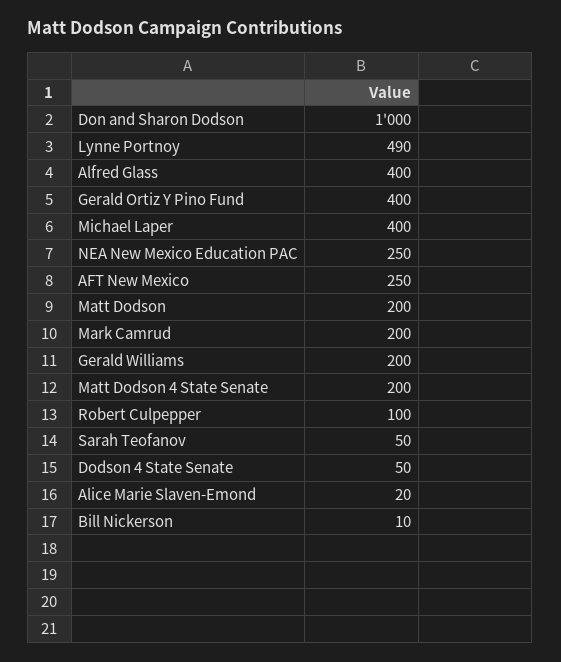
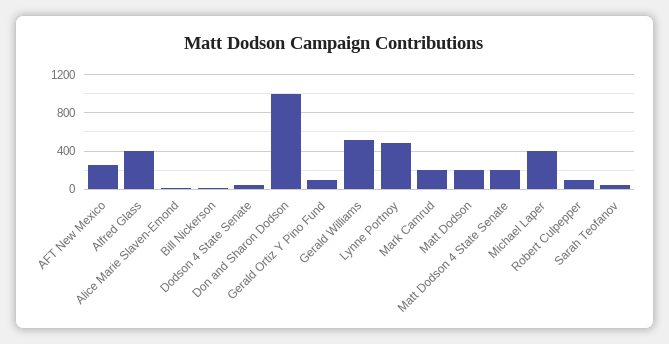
  {
    "Don and Sharon Dodson": 1000,
    "Lynne Portnoy": 490,
    "Alfred Glass": 400,
-   "Gerald Ortiz Y Pino Fund": 400,
+   "Gerald Ortiz Y Pino Fund": 100,
    "Michael Laper": 400,
-   "NEA New Mexico Education PAC": 250,
    "AFT New Mexico": 250,
    "Matt Dodson": 200,
    "Mark Camrud": 200,
-   "Gerald Williams": 200,
+   "Gerald Williams": 500,
    "Matt Dodson 4 State Senate": 200,
    "Robert Culpepper": 100,
    "Sarah Teofanov": 50,
    "Dodson 4 State Senate": 50,
    "Alice Marie Slaven-Emond": 20,
    "Bill Nickerson": 10
  }

